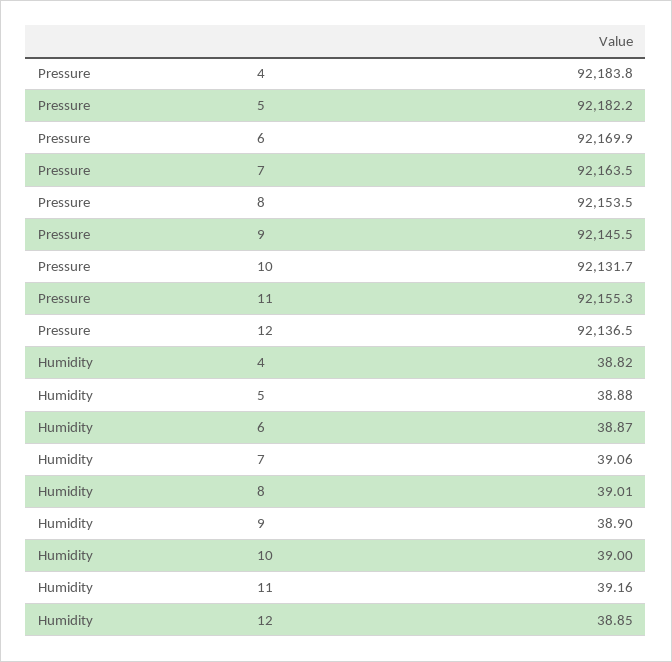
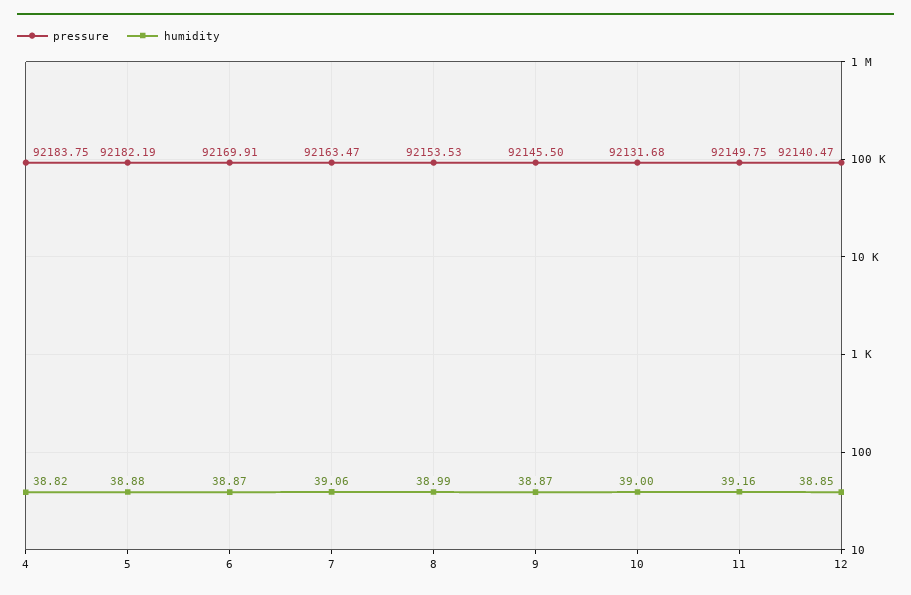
  {
    "Pressure": {
      "4": 92183.75,
      "5": 92182.19,
      "6": 92169.91,
      "7": 92163.47,
      "8": 92153.53,
      "9": 92145.5,
      "10": 92131.68,
-     "11": 92155.3,
+     "11": 92149.75,
-     "12": 92136.5
+     "12": 92140.47
    },
    "Humidity": {
      "4": 38.82,
      "5": 38.88,
      "6": 38.87,
      "7": 39.06,
-     "8": 39.01,
+     "8": 38.99,
-     "9": 38.9,
+     "9": 38.87,
      "10": 39,
      "11": 39.16,
      "12": 38.85
    }
  }

